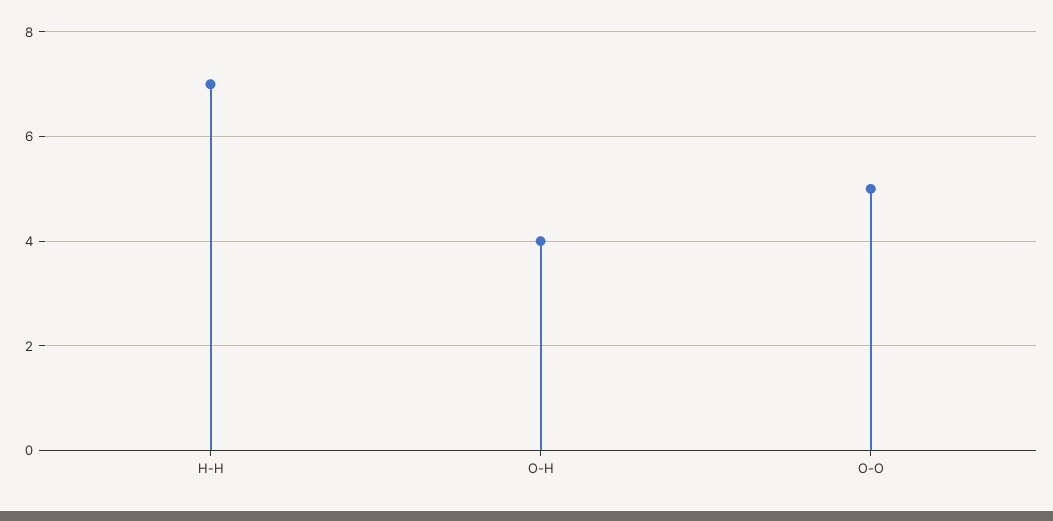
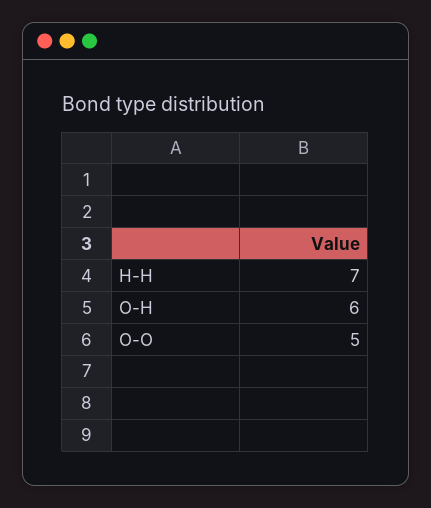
  {
    "H-H": 7,
-   "O-H": 4,
+   "O-H": 6,
    "O-O": 5
  }

